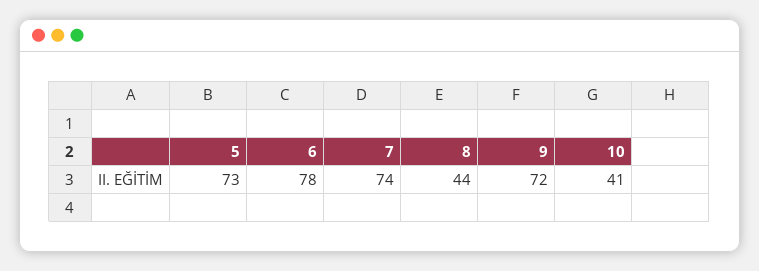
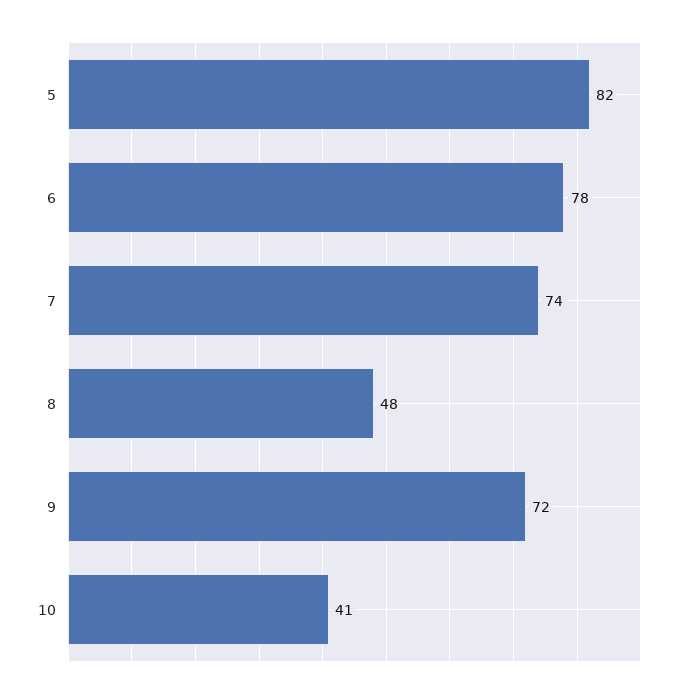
  {
-   "5": 73,
+   "5": 82,
    "6": 78,
    "7": 74,
-   "8": 44,
+   "8": 48,
    "9": 72,
    "10": 41
  }

